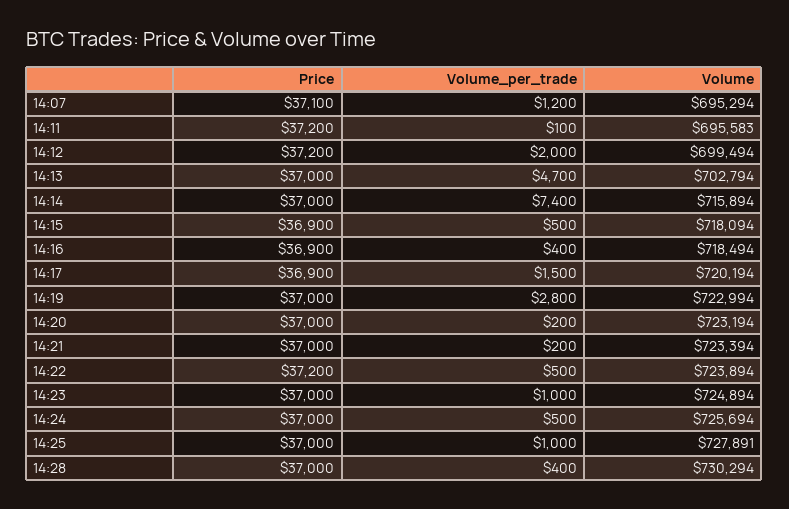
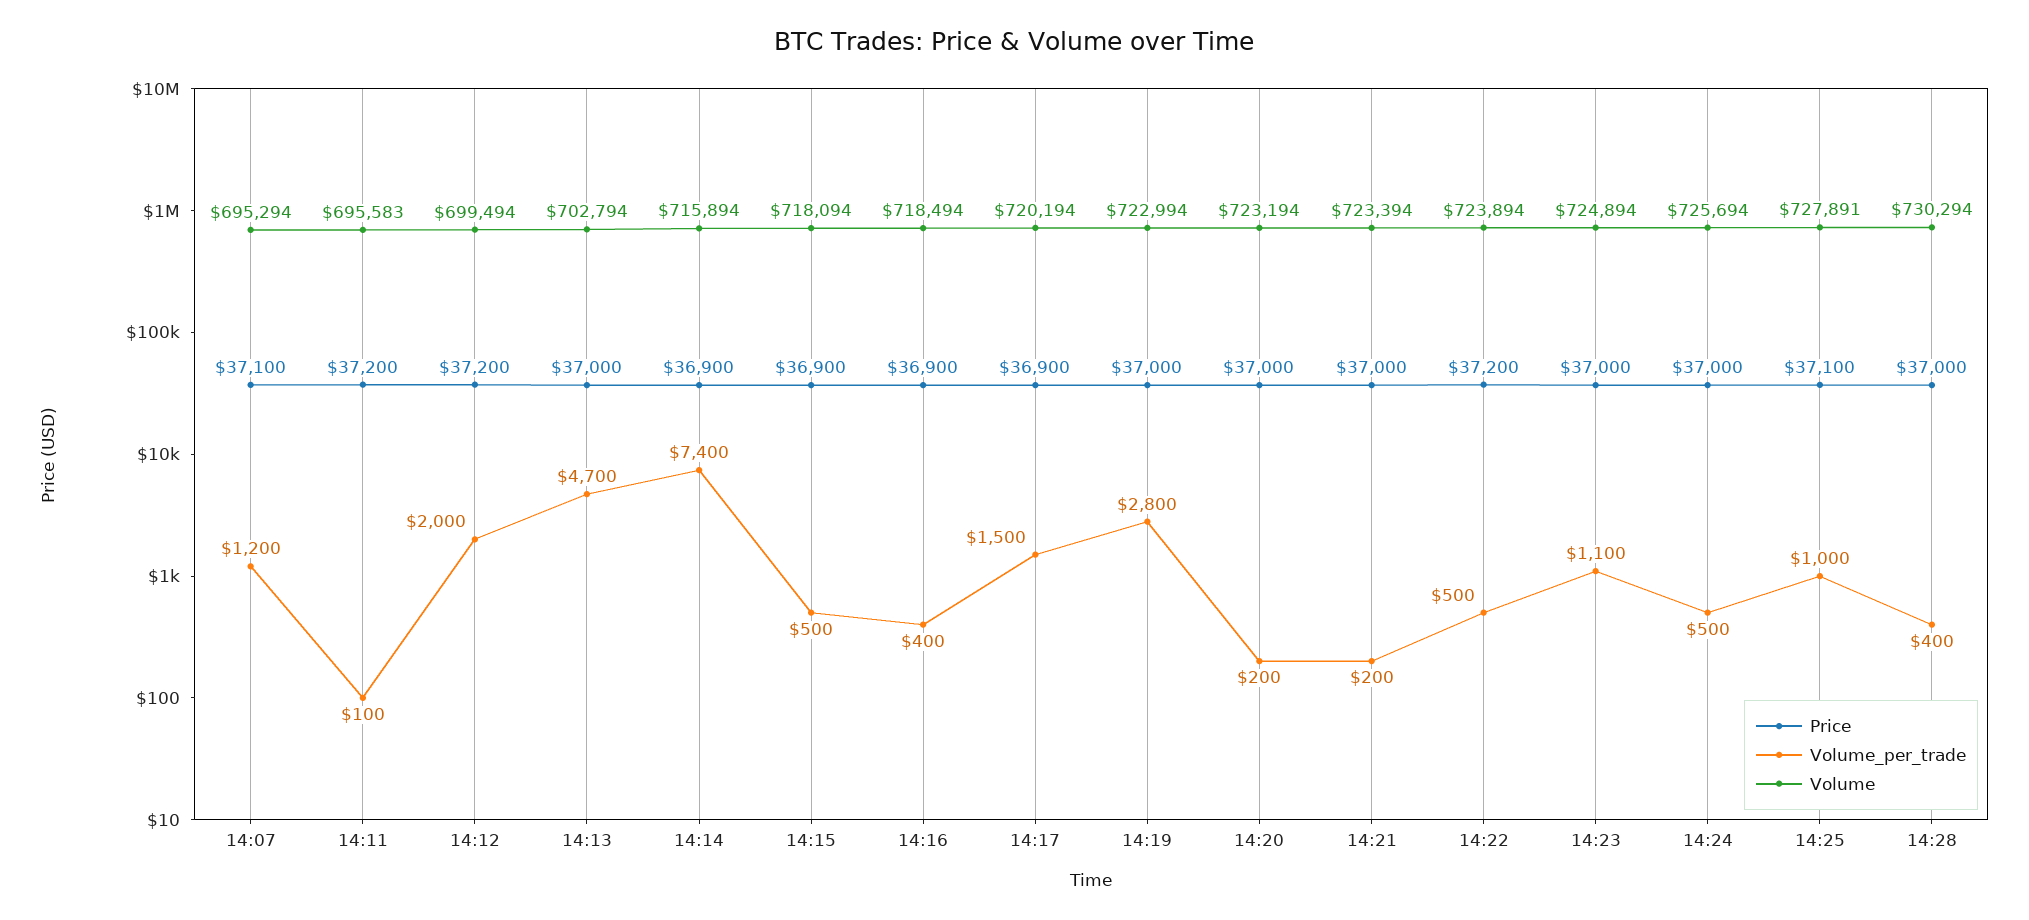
  {
    "Price": {
      "14:07": 37100,
      "14:11": 37200,
      "14:12": 37200,
      "14:13": 37000,
-     "14:14": 37000,
+     "14:14": 36900,
      "14:15": 36900,
      "14:16": 36900,
      "14:17": 36900,
      "14:19": 37000,
      "14:20": 37000,
      "14:21": 37000,
      "14:22": 37200,
      "14:23": 37000,
      "14:24": 37000,
-     "14:25": 37000,
+     "14:25": 37100,
      "14:28": 37000
    },
    "Volume_per_trade": {
      "14:07": 1200,
      "14:11": 100,
      "14:12": 2000,
      "14:13": 4700,
      "14:14": 7400,
      "14:15": 500,
      "14:16": 400,
      "14:17": 1500,
      "14:19": 2800,
      "14:20": 200,
      "14:21": 200,
      "14:22": 500,
-     "14:23": 1000,
+     "14:23": 1100,
      "14:24": 500,
      "14:25": 1000,
      "14:28": 400
    },
    "Volume": {
      "14:07": 695294,
      "14:11": 695583,
      "14:12": 699494,
      "14:13": 702794,
      "14:14": 715894,
      "14:15": 718094,
      "14:16": 718494,
      "14:17": 720194,
      "14:19": 722994,
      "14:20": 723194,
      "14:21": 723394,
      "14:22": 723894,
      "14:23": 724894,
      "14:24": 725694,
      "14:25": 727891,
      "14:28": 730294
    }
  }

